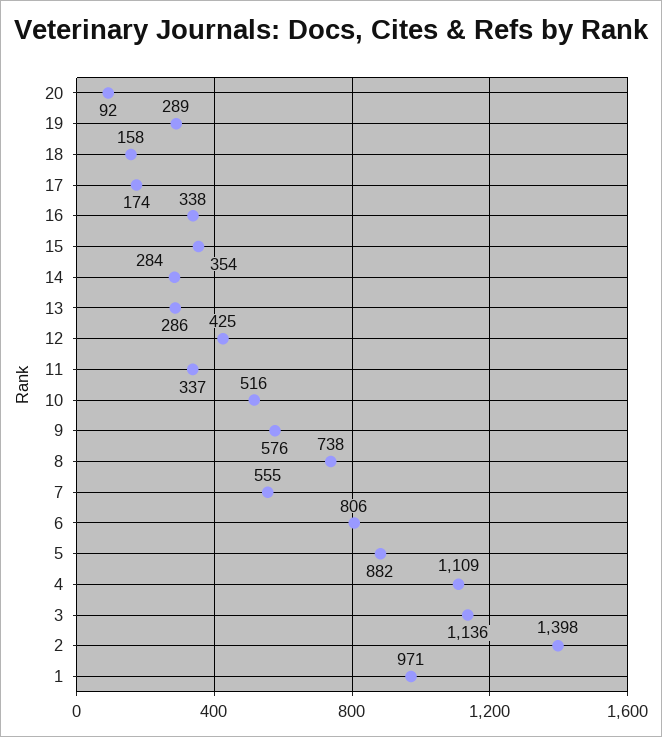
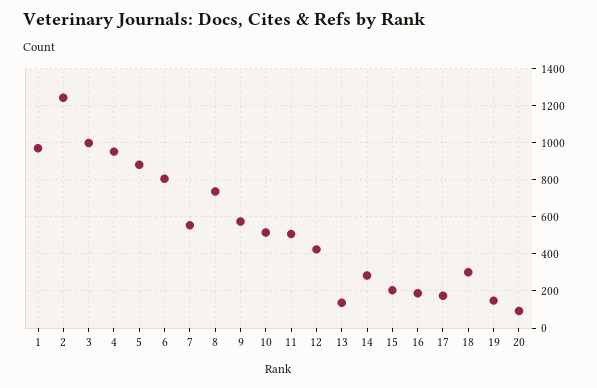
  {
    "20": 92,
-   "19": 289,
+   "19": 150,
-   "18": 158,
+   "18": 300,
    "17": 174,
-   "16": 338,
+   "16": 200,
-   "15": 354,
+   "15": 200,
    "14": 284,
-   "13": 286,
+   "13": 150,
    "12": 425,
-   "11": 337,
+   "11": 500,
    "10": 516,
    "9": 576,
    "8": 738,
    "7": 555,
    "6": 806,
    "5": 882,
-   "4": 1109,
+   "4": 950,
-   "3": 1136,
+   "3": 1000,
-   "2": 1398,
+   "2": 1250,
    "1": 971
  }

